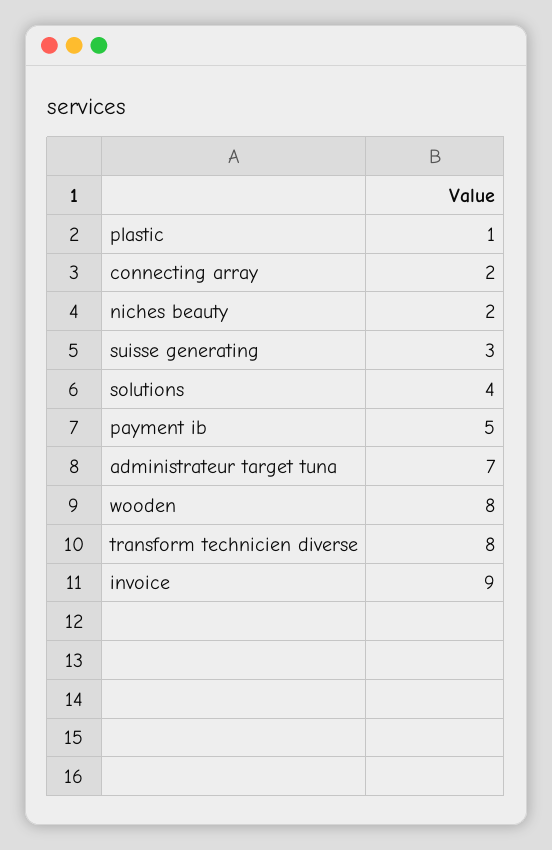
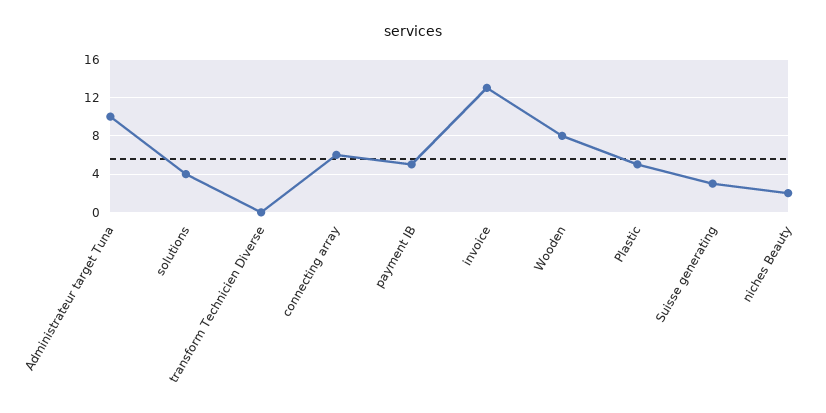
  {
-   "plastic": 1,
+   "plastic": 5,
-   "connecting array": 2,
+   "connecting array": 6,
    "niches beauty": 2,
    "suisse generating": 3,
    "solutions": 4,
    "payment ib": 5,
-   "administrateur target tuna": 7,
+   "administrateur target tuna": 10,
    "wooden": 8,
-   "transform technicien diverse": 8,
+   "transform technicien diverse": 0,
-   "invoice": 9
+   "invoice": 13
  }

